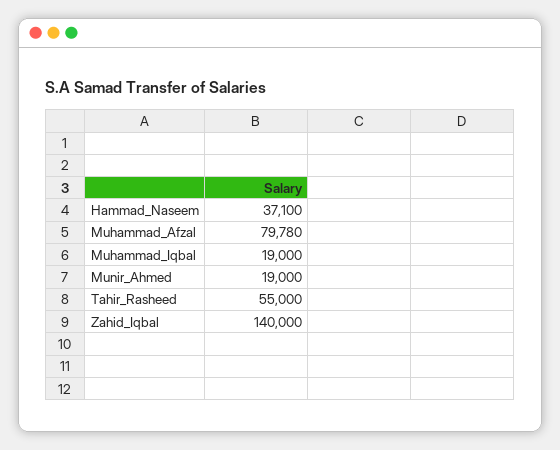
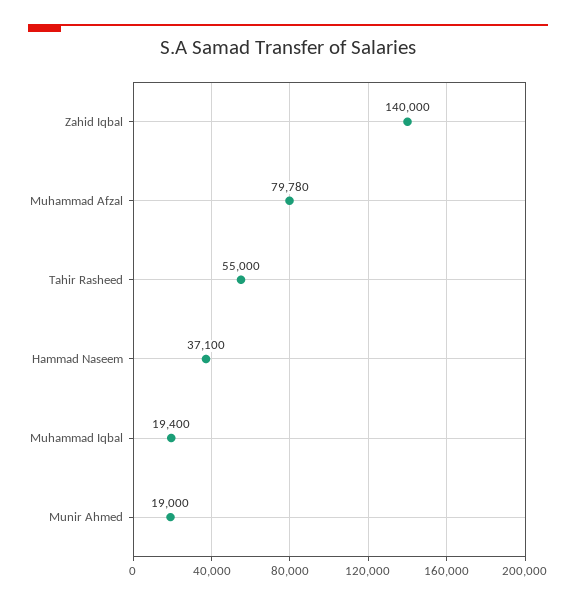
  {
    "Hammad_Naseem": 37100,
    "Muhammad_Afzal": 79780,
-   "Muhammad_Iqbal": 19000,
+   "Muhammad_Iqbal": 19400,
    "Munir_Ahmed": 19000,
    "Tahir_Rasheed": 55000,
    "Zahid_Iqbal": 140000
  }

